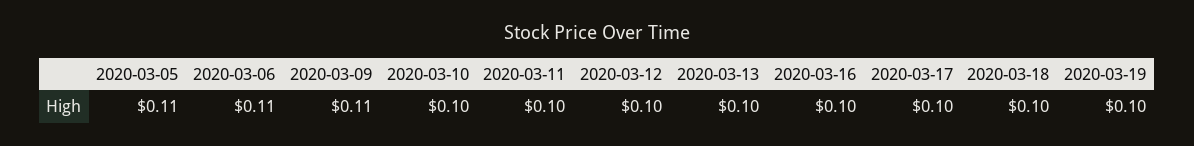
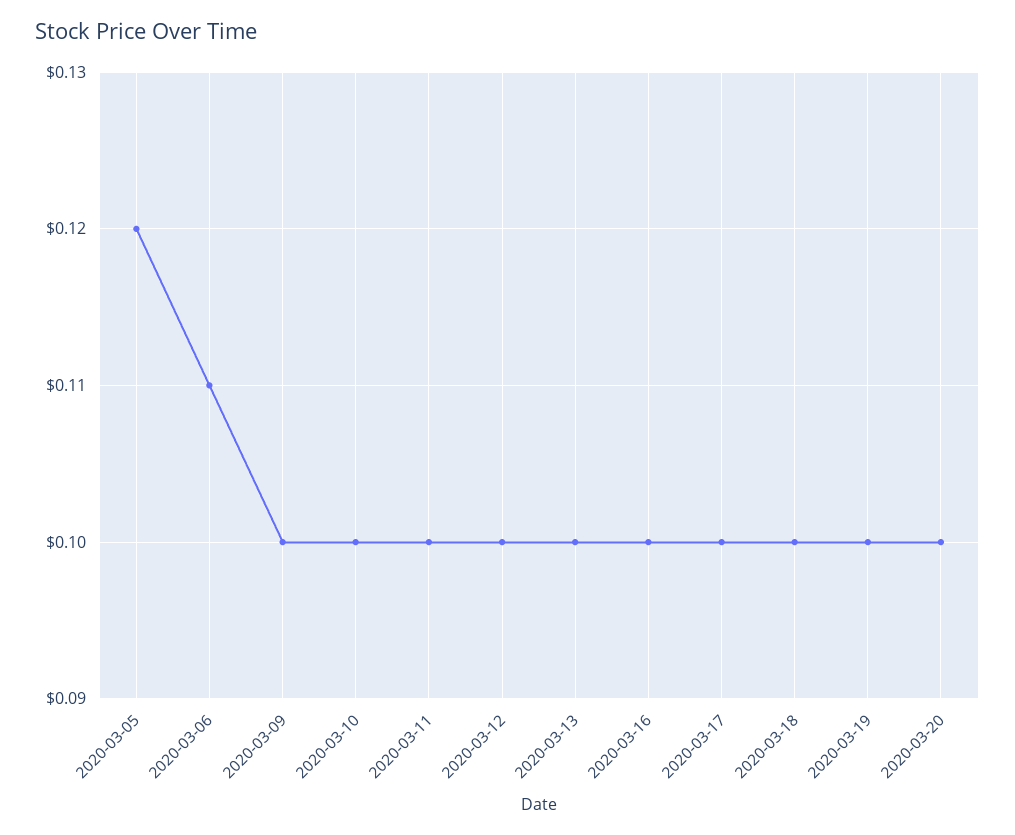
  {
-   "2020-03-05": 0.11,
+   "2020-03-05": 0.12,
    "2020-03-06": 0.11,
-   "2020-03-09": 0.11,
+   "2020-03-09": 0.1,
    "2020-03-10": 0.1,
    "2020-03-11": 0.1,
    "2020-03-12": 0.1,
    "2020-03-13": 0.1,
    "2020-03-16": 0.1,
    "2020-03-17": 0.1,
    "2020-03-18": 0.1,
-   "2020-03-19": 0.1
+   "2020-03-19": 0.1,
+   "2020-03-20": 0.1
  }

